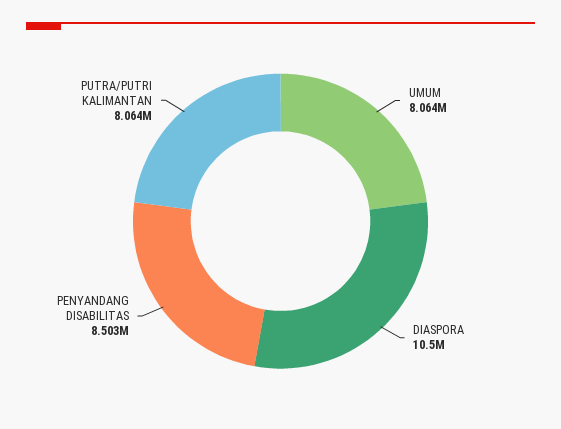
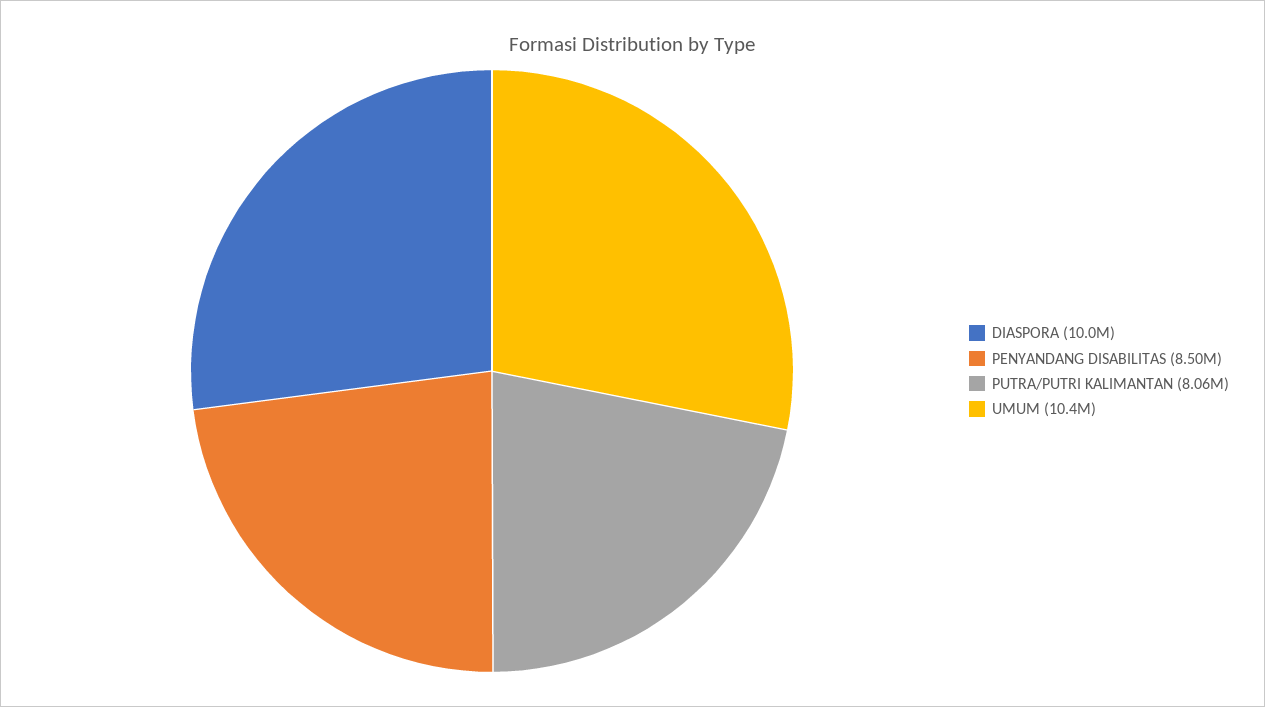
  {
-   "UMUM": 8064000,
+   "UMUM": 10400000,
-   "DIASPORA": 10500000,
+   "DIASPORA": 10000000,
    "PENYANDANG DISABILITAS": 8503000,
    "PUTRA/PUTRI KALIMANTAN": 8064000
  }

